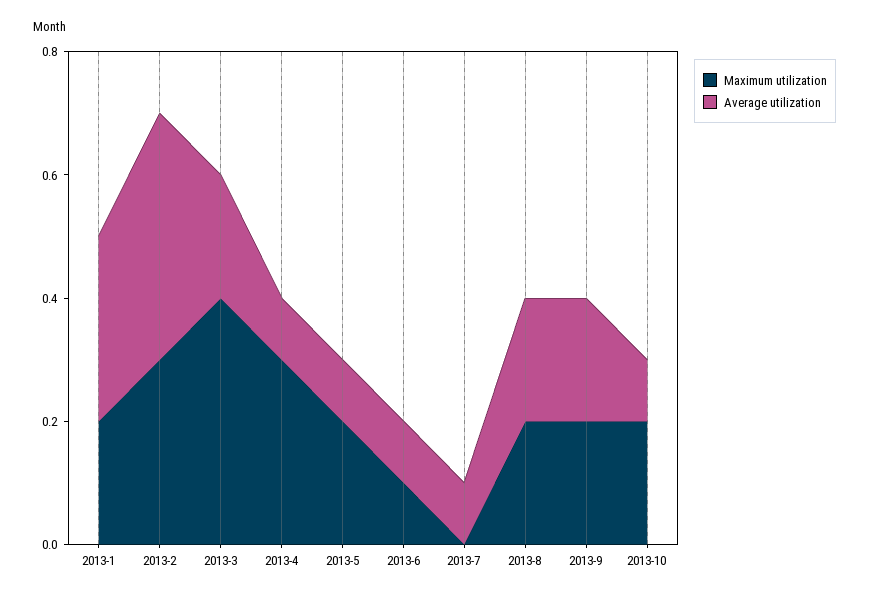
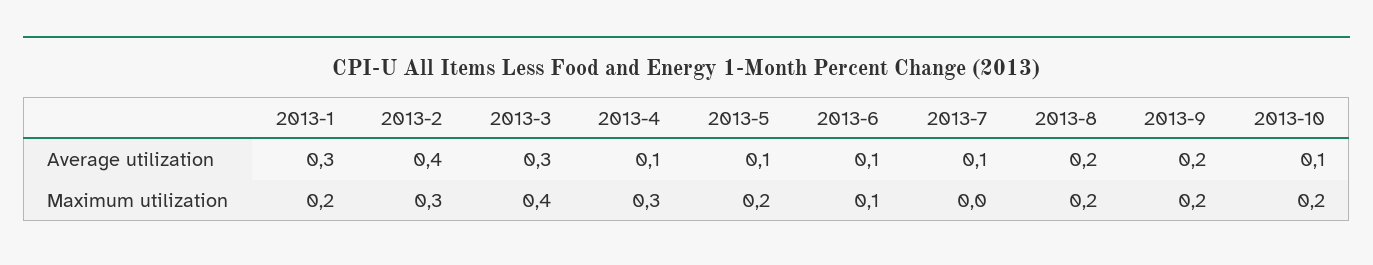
  {
    "Maximum utilization": {
      "2013-1": 0.2,
      "2013-2": 0.3,
      "2013-3": 0.4,
      "2013-4": 0.3,
      "2013-5": 0.2,
      "2013-6": 0.1,
      "2013-7": 0,
      "2013-8": 0.2,
      "2013-9": 0.2,
      "2013-10": 0.2
    },
    "Average utilization": {
      "2013-1": 0.3,
      "2013-2": 0.4,
-     "2013-3": 0.2,
+     "2013-3": 0.3,
      "2013-4": 0.1,
      "2013-5": 0.1,
      "2013-6": 0.1,
      "2013-7": 0.1,
      "2013-8": 0.2,
      "2013-9": 0.2,
      "2013-10": 0.1
    }
  }

